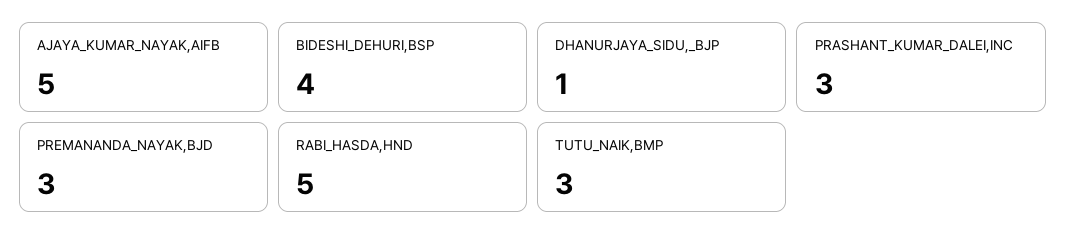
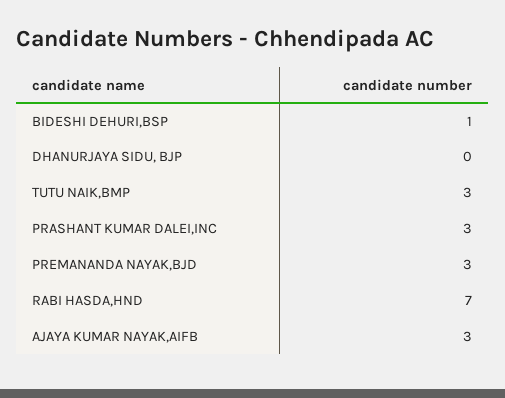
  {
-   "AJAYA_KUMAR_NAYAK,AIFB": 5,
+   "AJAYA_KUMAR_NAYAK,AIFB": 3,
-   "BIDESHI_DEHURI,BSP": 4,
+   "BIDESHI_DEHURI,BSP": 1,
-   "DHANURJAYA_SIDU,_BJP": 1,
+   "DHANURJAYA_SIDU,_BJP": 0,
    "PRASHANT_KUMAR_DALEI,INC": 3,
    "PREMANANDA_NAYAK,BJD": 3,
-   "RABI_HASDA,HND": 5,
+   "RABI_HASDA,HND": 7,
    "TUTU_NAIK,BMP": 3
  }

